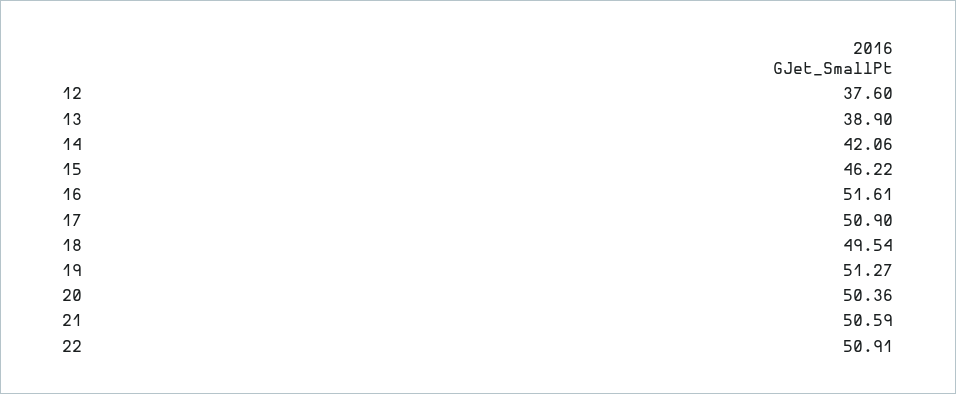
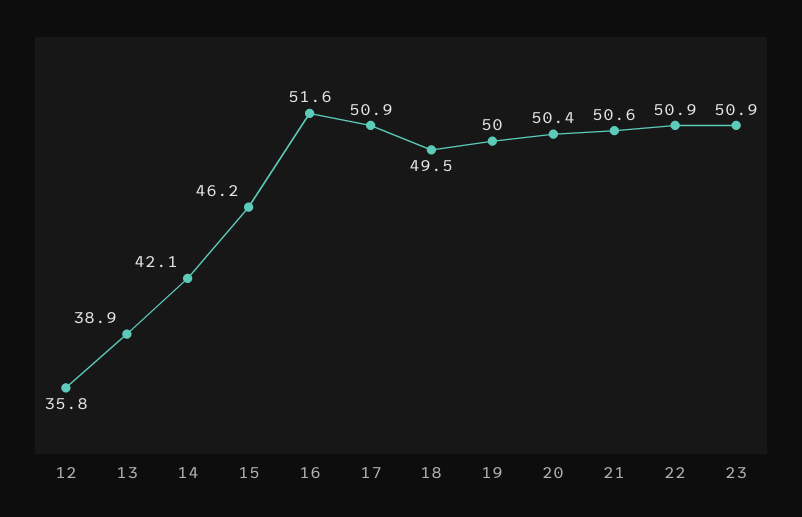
  {
-   "12": 37.6,
+   "12": 35.8,
    "13": 38.9,
    "14": 42.06,
    "15": 46.22,
    "16": 51.61,
    "17": 50.9,
    "18": 49.54,
-   "19": 51.27,
+   "19": 50,
    "20": 50.36,
    "21": 50.59,
-   "22": 50.91
+   "22": 50.91,
+   "23": 50.9
  }

